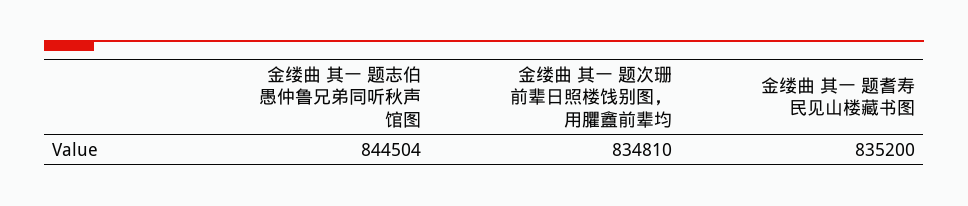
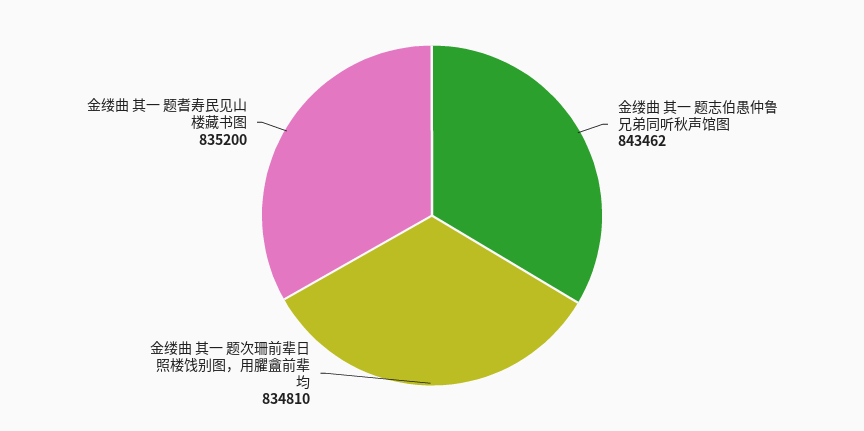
  {
-   "金缕曲 其一 题志伯愚仲鲁兄弟同听秋声馆图": 844504,
+   "金缕曲 其一 题志伯愚仲鲁兄弟同听秋声馆图": 843462,
    "金缕曲 其一 题次珊前辈日照楼饯别图，用臞盦前辈均": 834810,
    "金缕曲 其一 题耆寿民见山楼藏书图": 835200
  }

